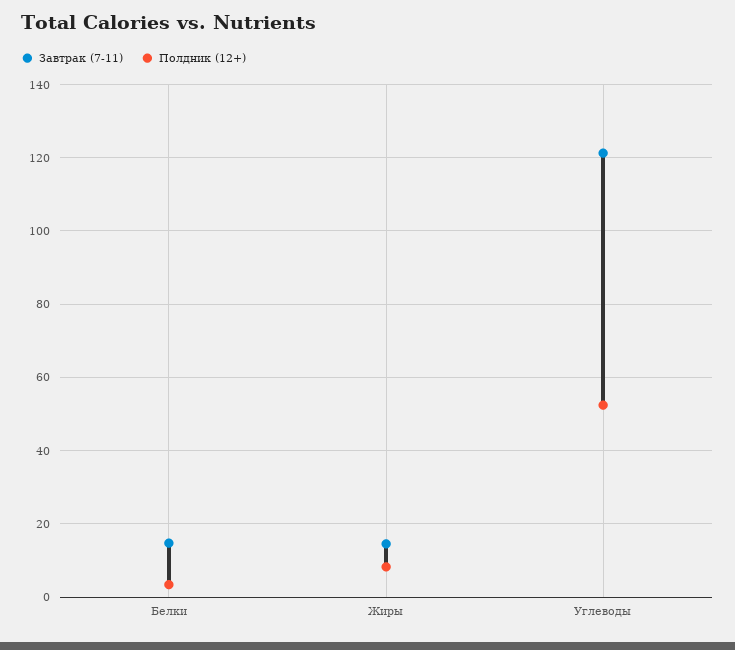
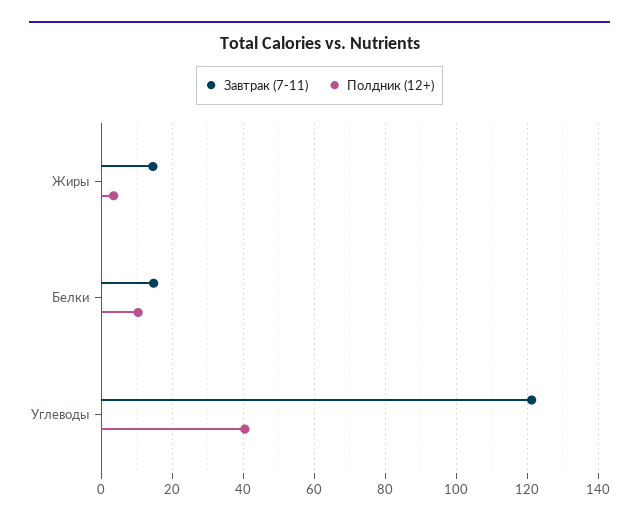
  {
    "Завтрак (7-11)": {
      "Белки": 14,
      "Жиры": 14,
      "Углеводы": 122
    },
    "Полдник (12+)": {
-     "Белки": 4,
+     "Белки": 10,
-     "Жиры": 8,
+     "Жиры": 4,
-     "Углеводы": 52
+     "Углеводы": 40
    }
  }

